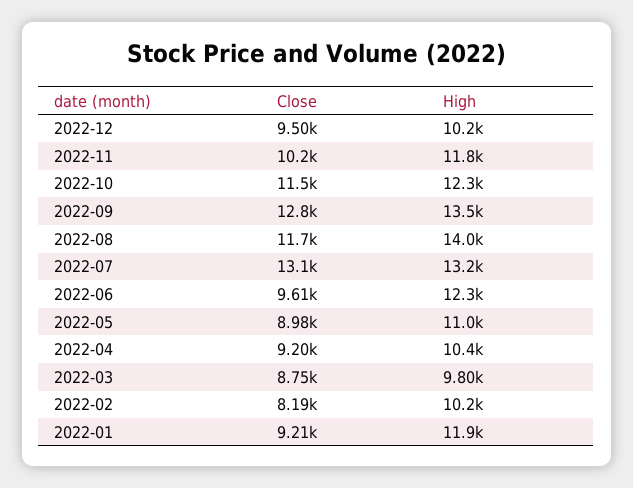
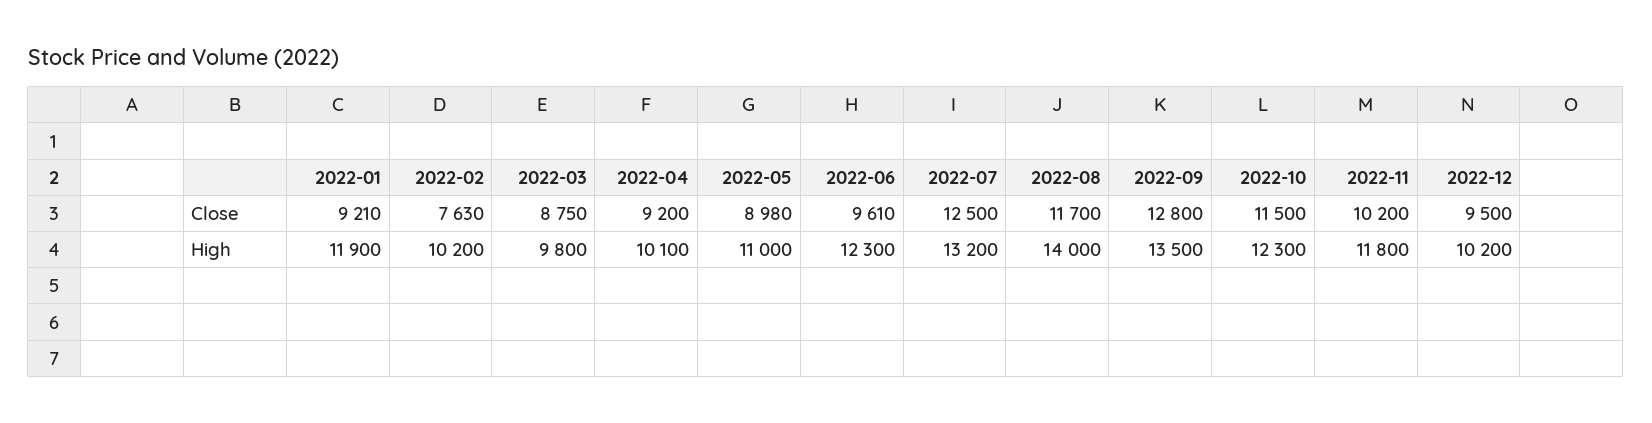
  {
    "Close": {
      "2022-12": 9500,
      "2022-11": 10200,
      "2022-10": 11500,
      "2022-09": 12800,
      "2022-08": 11700,
-     "2022-07": 13100,
+     "2022-07": 12500,
      "2022-06": 9610,
      "2022-05": 8980,
      "2022-04": 9200,
      "2022-03": 8750,
-     "2022-02": 8190,
+     "2022-02": 7630,
      "2022-01": 9210
    },
    "High": {
      "2022-12": 10200,
      "2022-11": 11800,
      "2022-10": 12300,
      "2022-09": 13500,
      "2022-08": 14000,
      "2022-07": 13200,
      "2022-06": 12300,
      "2022-05": 11000,
-     "2022-04": 10400,
+     "2022-04": 10100,
      "2022-03": 9800,
      "2022-02": 10200,
      "2022-01": 11900
    }
  }

